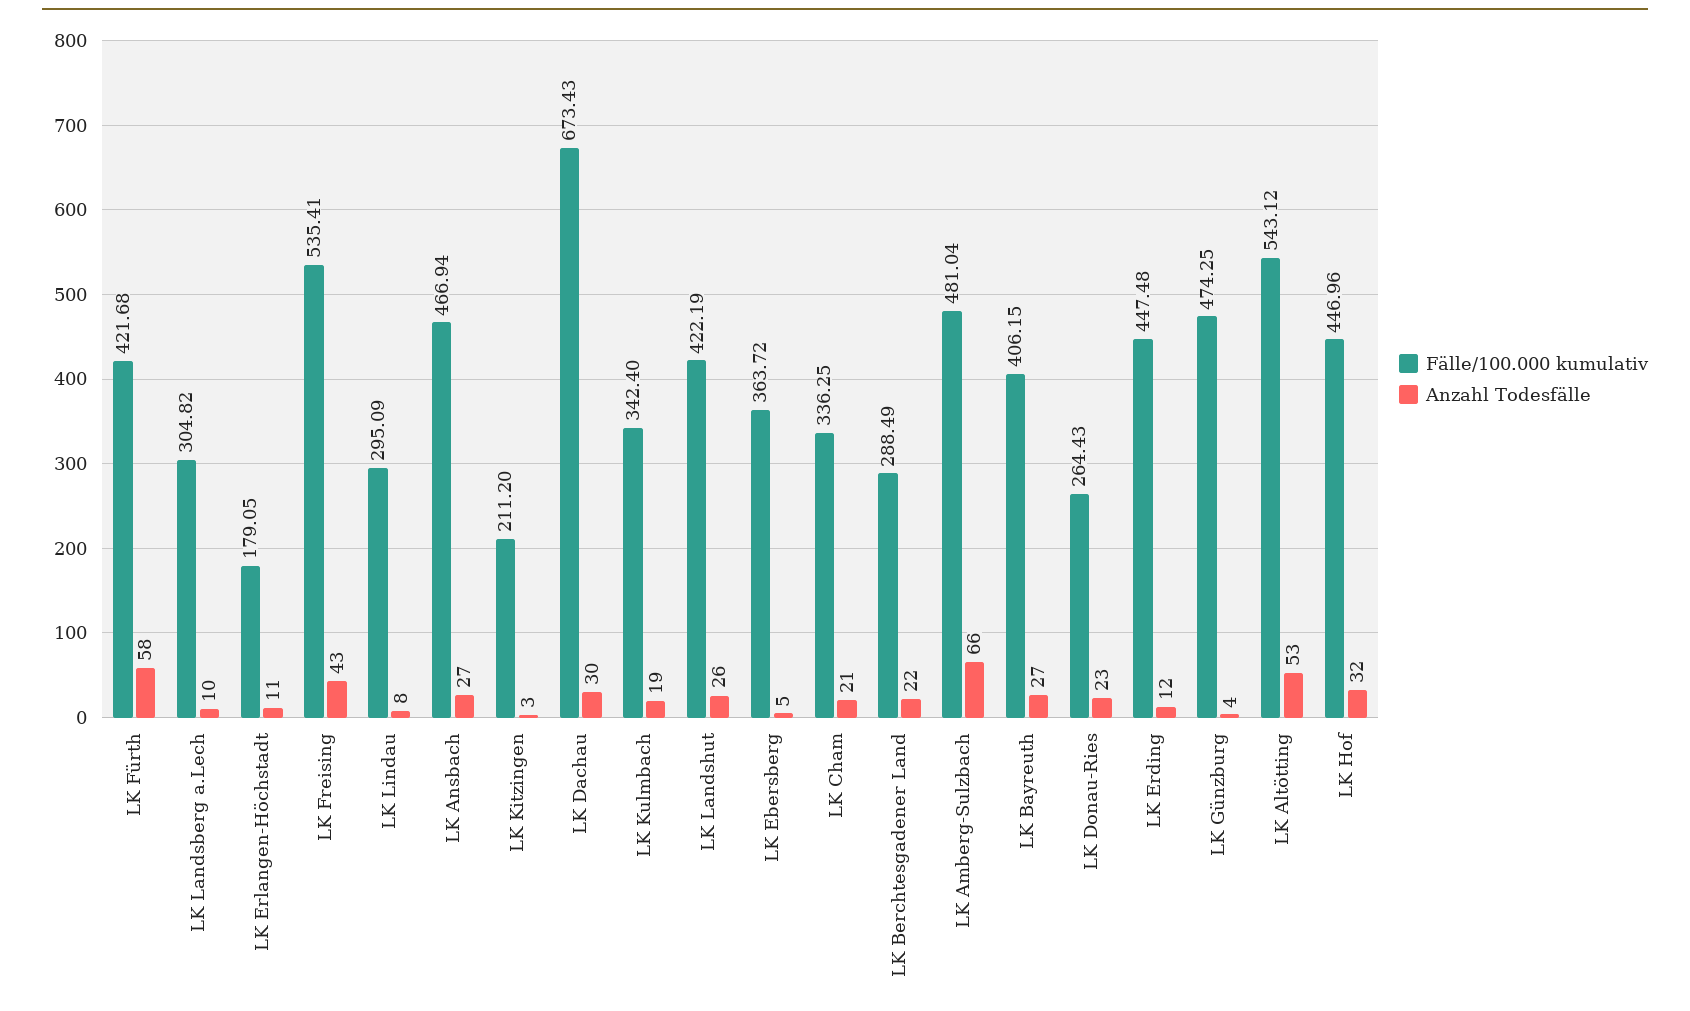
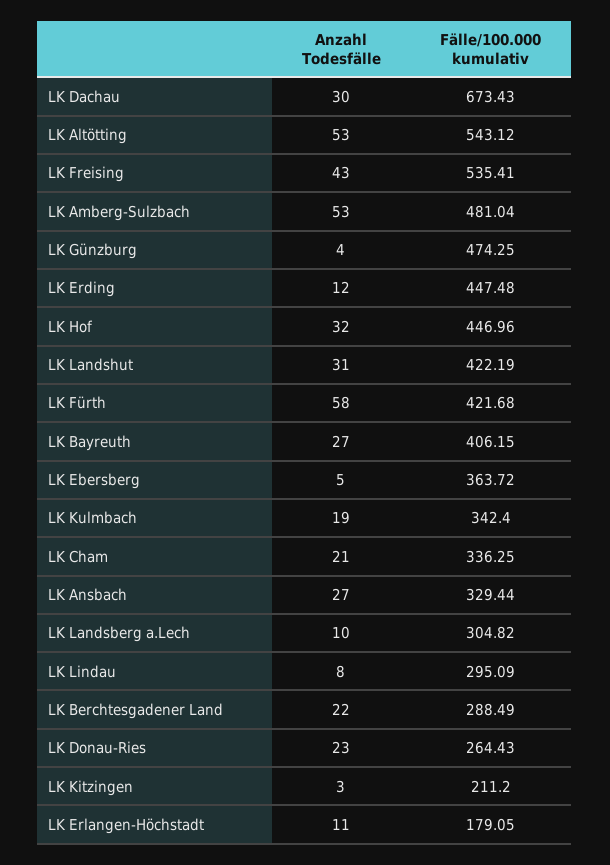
  {
    "Fälle/100.000 kumulativ": {
      "LK Fürth": 421.68,
      "LK Landsberg a.Lech": 304.82,
      "LK Erlangen-Höchstadt": 179.05,
      "LK Freising": 535.41,
      "LK Lindau": 295.09,
-     "LK Ansbach": 466.94,
+     "LK Ansbach": 329.44,
      "LK Kitzingen": 211.2,
      "LK Dachau": 673.43,
      "LK Kulmbach": 342.4,
      "LK Landshut": 422.19,
      "LK Ebersberg": 363.72,
      "LK Cham": 336.25,
      "LK Berchtesgadener Land": 288.49,
      "LK Amberg-Sulzbach": 481.04,
      "LK Bayreuth": 406.15,
      "LK Donau-Ries": 264.43,
      "LK Erding": 447.48,
      "LK Günzburg": 474.25,
      "LK Altötting": 543.12,
      "LK Hof": 446.96
    },
    "Anzahl Todesfälle": {
      "LK Fürth": 58,
      "LK Landsberg a.Lech": 10,
      "LK Erlangen-Höchstadt": 11,
      "LK Freising": 43,
      "LK Lindau": 8,
      "LK Ansbach": 27,
      "LK Kitzingen": 3,
      "LK Dachau": 30,
      "LK Kulmbach": 19,
-     "LK Landshut": 26,
+     "LK Landshut": 31,
      "LK Ebersberg": 5,
      "LK Cham": 21,
      "LK Berchtesgadener Land": 22,
-     "LK Amberg-Sulzbach": 66,
+     "LK Amberg-Sulzbach": 53,
      "LK Bayreuth": 27,
      "LK Donau-Ries": 23,
      "LK Erding": 12,
      "LK Günzburg": 4,
      "LK Altötting": 53,
      "LK Hof": 32
    }
  }

